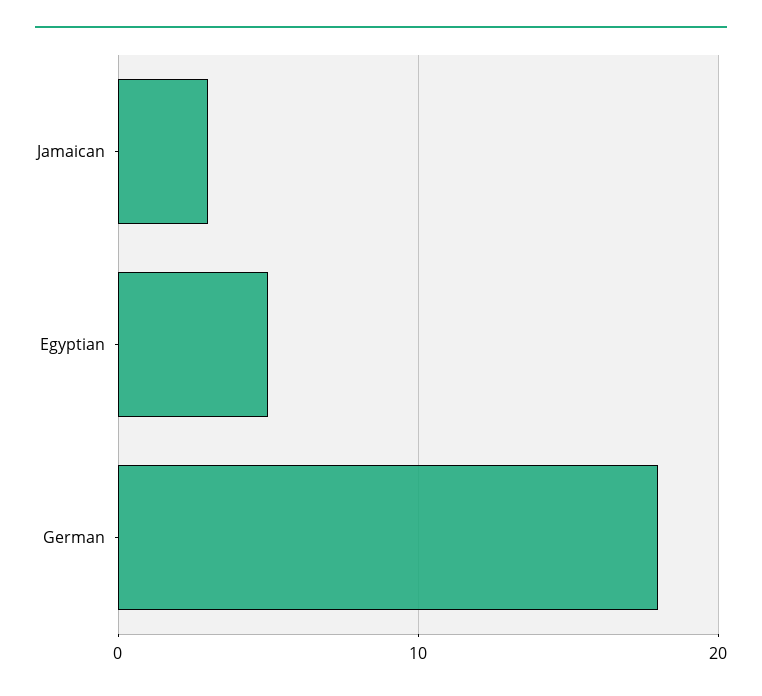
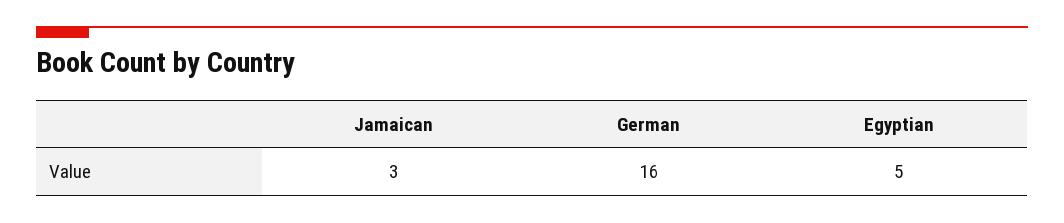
  {
    "Jamaican": 3,
    "Egyptian": 5,
-   "German": 18
+   "German": 16
  }

